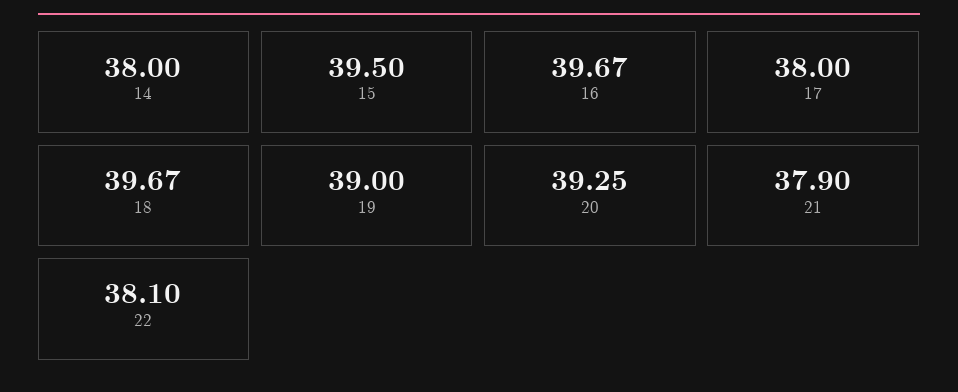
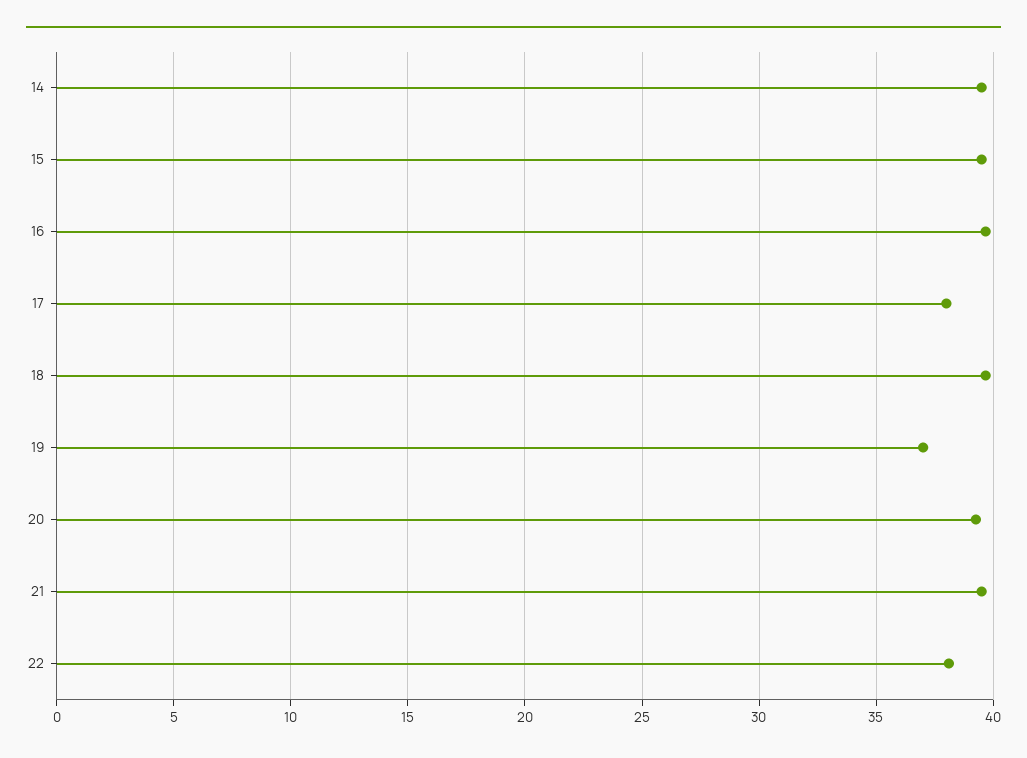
  {
-   "14": 38,
+   "14": 39.5,
    "15": 39.5,
    "16": 39.67,
    "17": 38,
    "18": 39.67,
-   "19": 39,
+   "19": 37,
    "20": 39.25,
-   "21": 37.9,
+   "21": 39.5,
    "22": 38.1
  }

